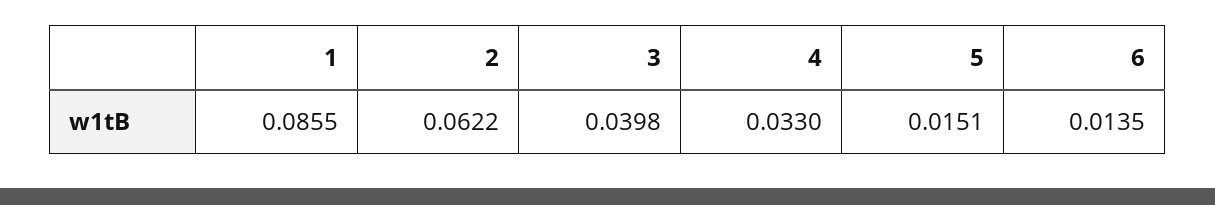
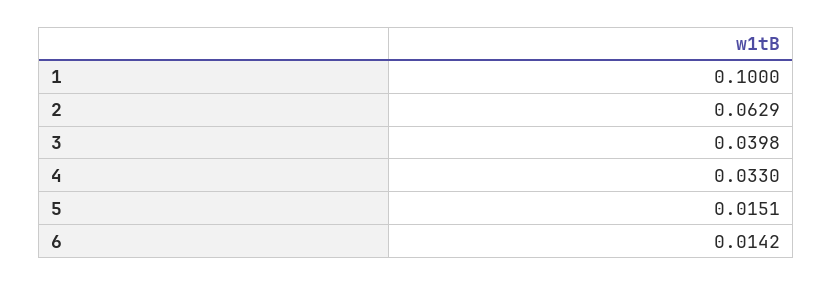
  {
-   "1": 0.0855,
+   "1": 0.1,
-   "2": 0.0622,
+   "2": 0.0629,
    "3": 0.0398,
    "4": 0.033,
    "5": 0.0151,
-   "6": 0.0135
+   "6": 0.0142
  }

